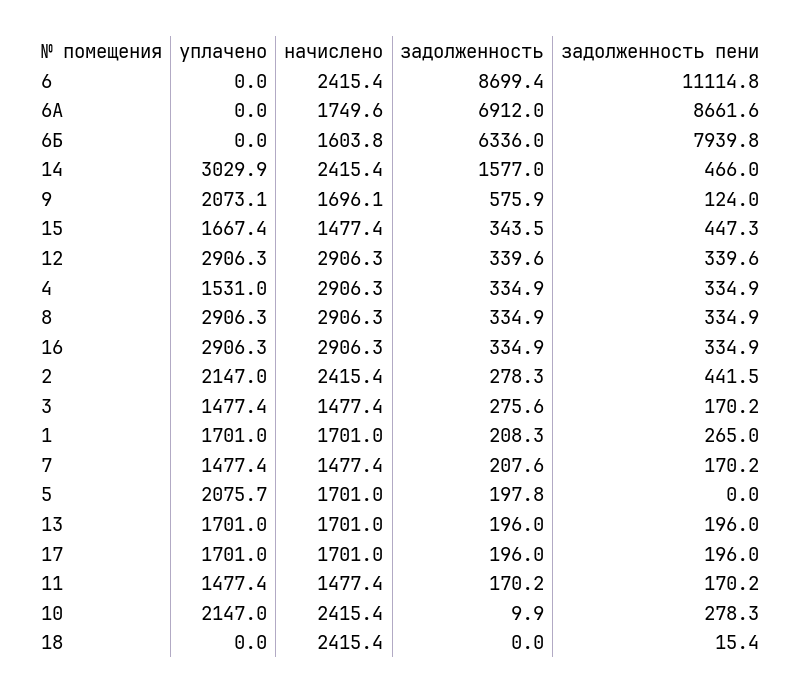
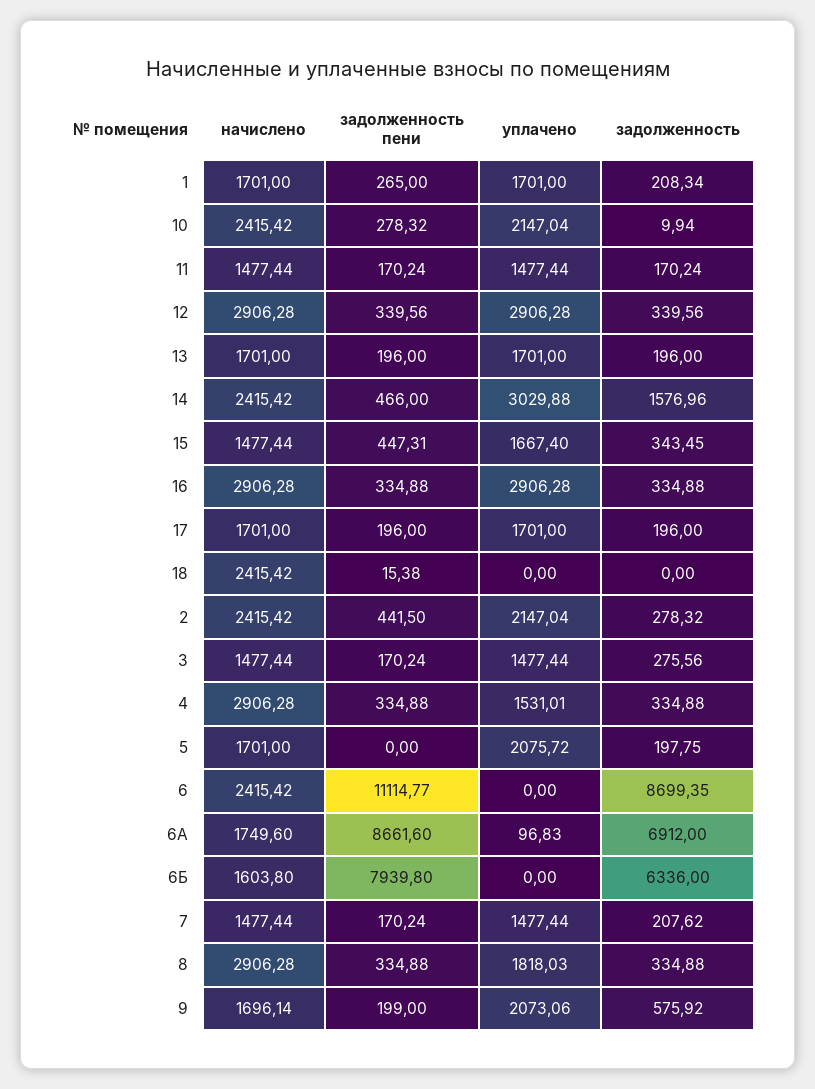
  {
    "уплачено": {
      "6": 0,
-     "6А": 0,
+     "6А": 96.83,
      "6Б": 0,
      "14": 3029.88,
      "9": 2073.06,
      "15": 1667.4,
      "12": 2906.28,
      "4": 1531.01,
-     "8": 2906.3,
+     "8": 1818.03,
      "16": 2906.28,
      "2": 2147.04,
      "3": 1477.44,
      "1": 1701,
      "7": 1477.44,
      "5": 2075.72,
      "13": 1701,
      "17": 1701,
      "11": 1477.44,
      "10": 2147.04,
      "18": 0
    },
    "начислено": {
      "6": 2415.42,
      "6А": 1749.6,
      "6Б": 1603.8,
      "14": 2415.42,
      "9": 1696.14,
      "15": 1477.44,
      "12": 2906.28,
      "4": 2906.28,
      "8": 2906.28,
      "16": 2906.28,
      "2": 2415.42,
      "3": 1477.44,
      "1": 1701,
      "7": 1477.44,
      "5": 1701,
      "13": 1701,
      "17": 1701,
      "11": 1477.44,
      "10": 2415.42,
      "18": 2415.42
    },
    "задолженность": {
      "6": 8699.35,
      "6А": 6912,
      "6Б": 6336,
      "14": 1576.96,
      "9": 575.92,
      "15": 343.45,
      "12": 339.56,
      "4": 334.88,
      "8": 334.88,
      "16": 334.88,
      "2": 278.32,
      "3": 275.56,
      "1": 208.34,
      "7": 207.62,
      "5": 197.75,
      "13": 196,
      "17": 196,
      "11": 170.24,
      "10": 9.94,
      "18": 0
    },
    "задолженность пени": {
      "6": 11114.77,
      "6А": 8661.6,
      "6Б": 7939.8,
      "14": 466,
-     "9": 124,
+     "9": 199,
      "15": 447.31,
      "12": 339.56,
      "4": 334.88,
      "8": 334.88,
      "16": 334.88,
      "2": 441.5,
      "3": 170.24,
      "1": 265,
      "7": 170.24,
      "5": 0,
      "13": 196,
      "17": 196,
      "11": 170.24,
      "10": 278.32,
      "18": 15.38
    }
  }

